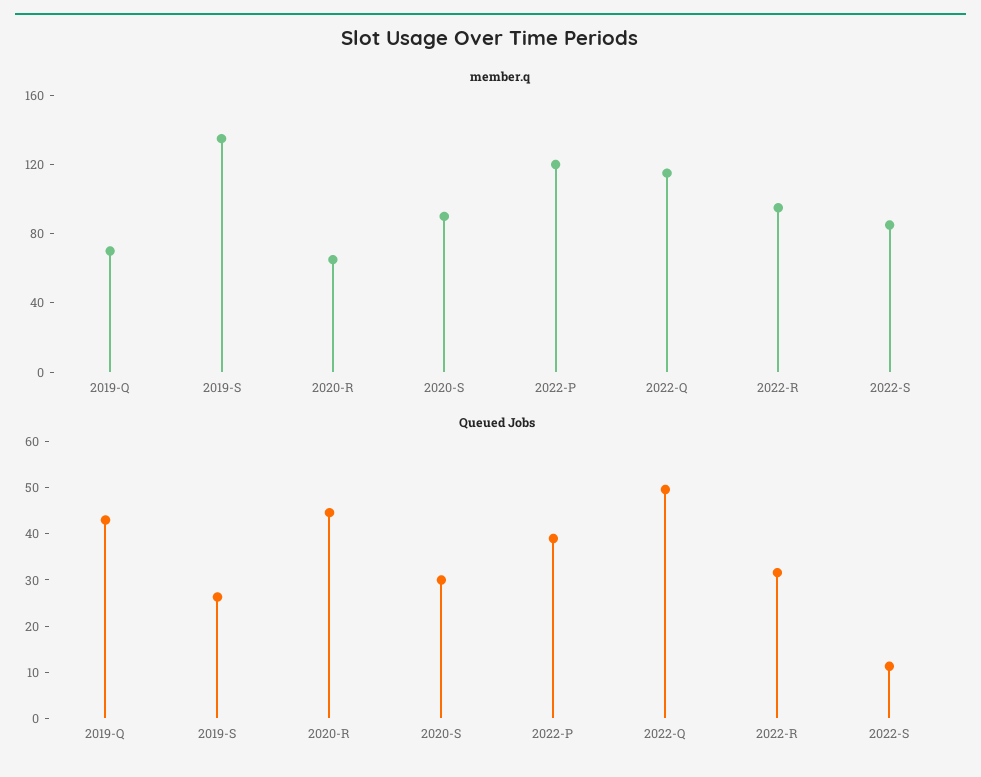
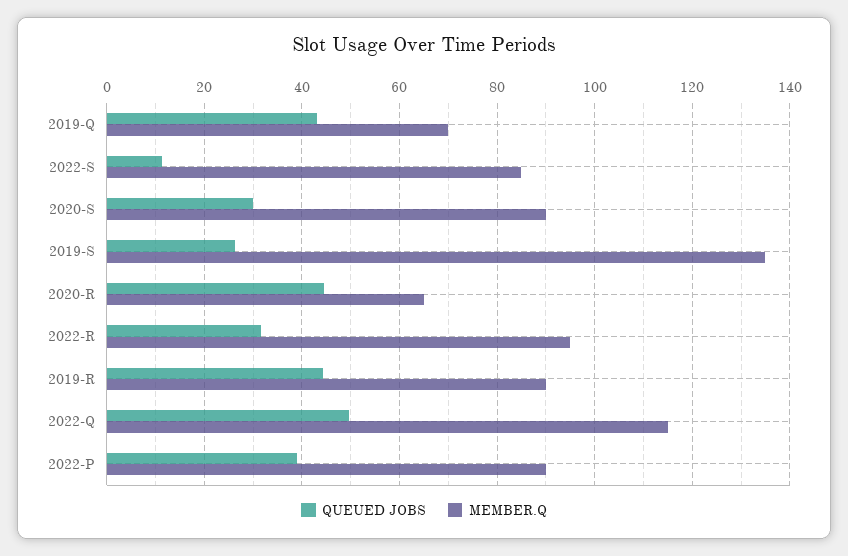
  {
    "member.q": {
      "2019-Q": 70,
      "2019-S": 136,
      "2020-R": 66,
      "2020-S": 90,
-     "2022-P": 120,
+     "2022-P": 90,
      "2022-Q": 116,
      "2022-R": 96,
-     "2022-S": 86
+     "2022-S": 86,
+     "2019-R": 90
    },
    "Queued Jobs": {
      "2019-Q": 44,
      "2019-S": 26,
      "2020-R": 44,
      "2020-S": 30,
      "2022-P": 40,
      "2022-Q": 50,
      "2022-R": 32,
-     "2022-S": 12
+     "2022-S": 12,
+     "2019-R": 44
    }
  }

